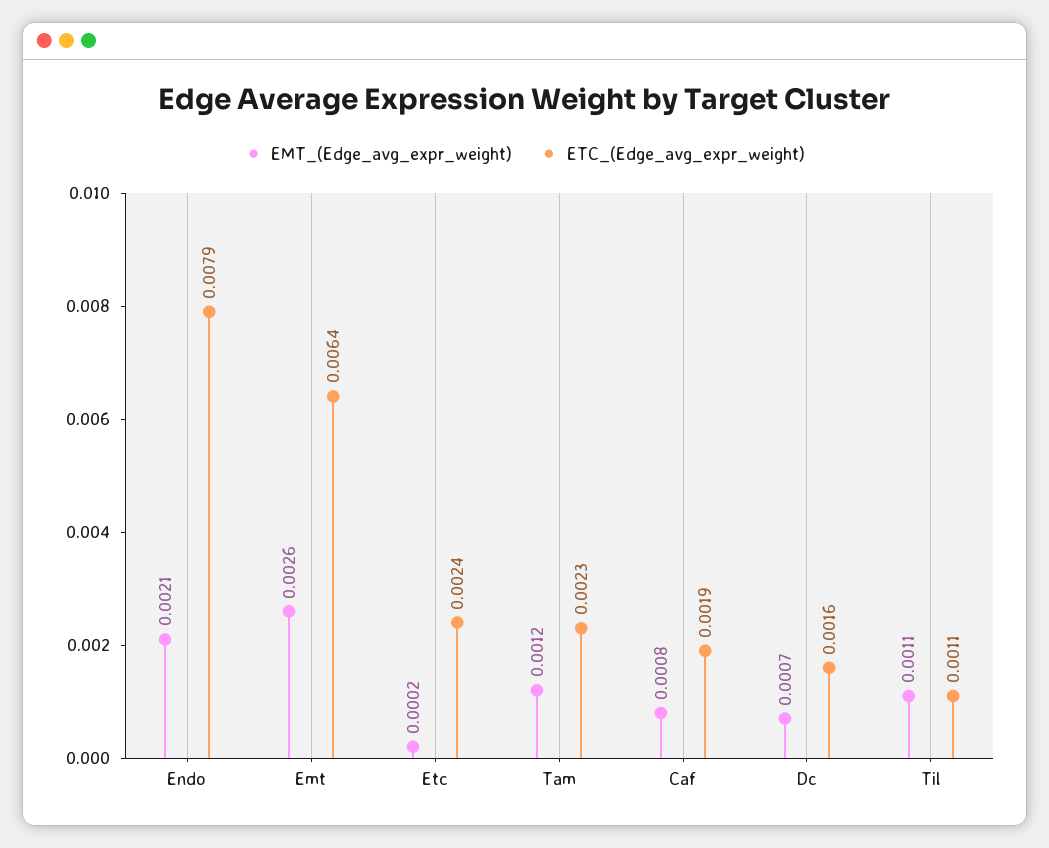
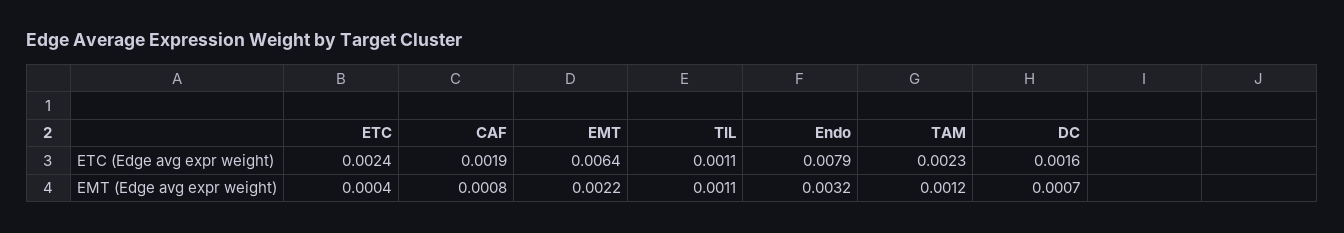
  {
    "EMT_(Edge_avg_expr_weight)": {
-     "Endo": 0.0021,
+     "Endo": 0.0032,
-     "Emt": 0.0026,
+     "Emt": 0.0022,
-     "Etc": 0.0002,
+     "Etc": 0.0004,
      "Tam": 0.0012,
      "Caf": 0.0008,
      "Dc": 0.0007,
      "Til": 0.0011
    },
    "ETC_(Edge_avg_expr_weight)": {
      "Endo": 0.0079,
      "Emt": 0.0064,
      "Etc": 0.0024,
      "Tam": 0.0023,
      "Caf": 0.0019,
      "Dc": 0.0016,
      "Til": 0.0011
    }
  }

